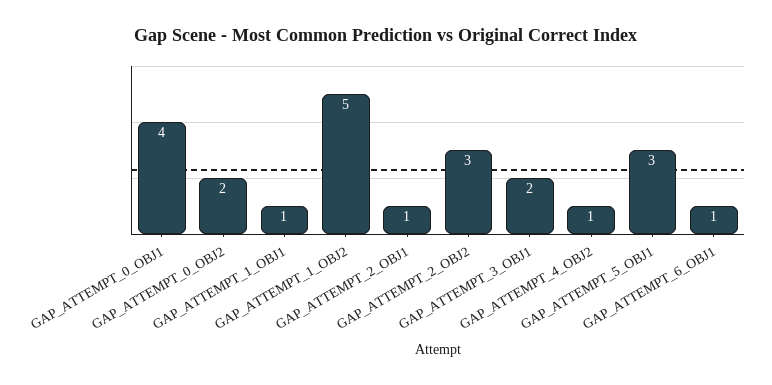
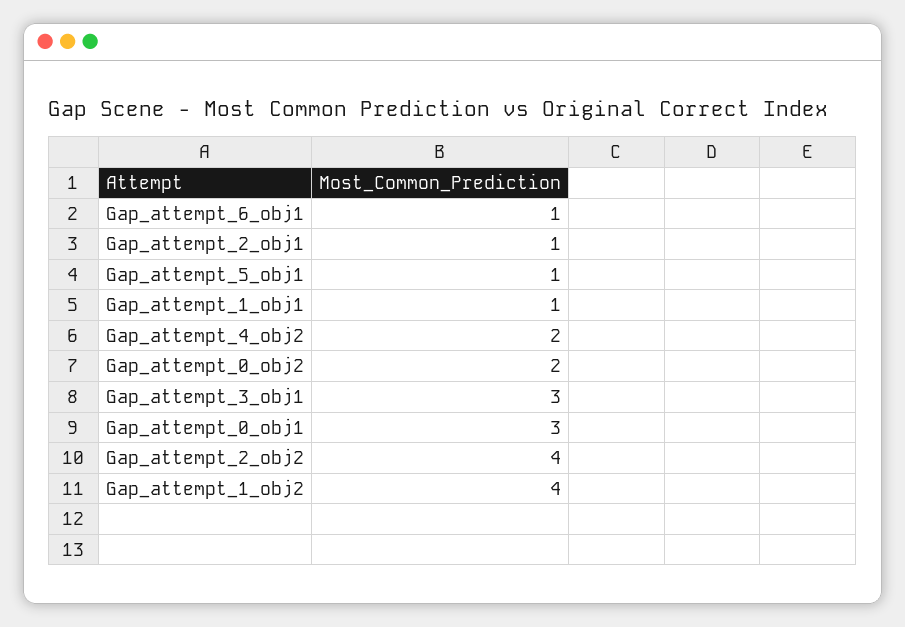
  {
-   "GAP_ATTEMPT_0_OBJ1": 4,
+   "GAP_ATTEMPT_0_OBJ1": 3,
    "GAP_ATTEMPT_0_OBJ2": 2,
    "GAP_ATTEMPT_1_OBJ1": 1,
-   "GAP_ATTEMPT_1_OBJ2": 5,
+   "GAP_ATTEMPT_1_OBJ2": 4,
    "GAP_ATTEMPT_2_OBJ1": 1,
-   "GAP_ATTEMPT_2_OBJ2": 3,
+   "GAP_ATTEMPT_2_OBJ2": 4,
-   "GAP_ATTEMPT_3_OBJ1": 2,
+   "GAP_ATTEMPT_3_OBJ1": 3,
-   "GAP_ATTEMPT_4_OBJ2": 1,
+   "GAP_ATTEMPT_4_OBJ2": 2,
-   "GAP_ATTEMPT_5_OBJ1": 3,
+   "GAP_ATTEMPT_5_OBJ1": 1,
    "GAP_ATTEMPT_6_OBJ1": 1
  }

